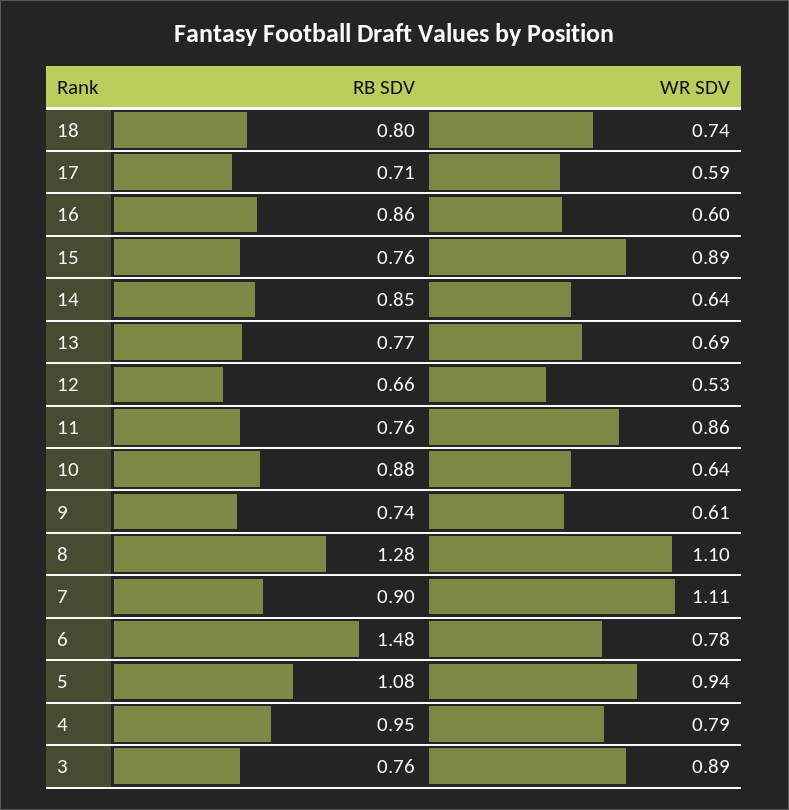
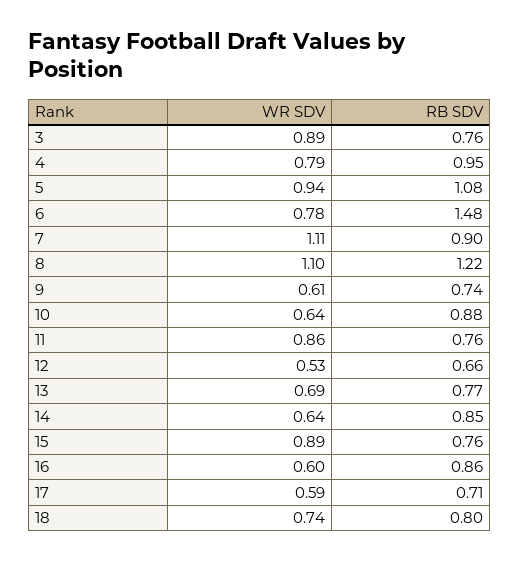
  {
    "RB SDV": {
      "18": 0.8,
      "17": 0.71,
      "16": 0.86,
      "15": 0.76,
      "14": 0.85,
      "13": 0.77,
      "12": 0.66,
      "11": 0.76,
      "10": 0.88,
      "9": 0.74,
-     "8": 1.28,
+     "8": 1.22,
      "7": 0.9,
      "6": 1.48,
      "5": 1.08,
      "4": 0.95,
      "3": 0.76
    },
    "WR SDV": {
      "18": 0.74,
      "17": 0.59,
      "16": 0.6,
      "15": 0.89,
      "14": 0.64,
      "13": 0.69,
      "12": 0.53,
      "11": 0.86,
      "10": 0.64,
      "9": 0.61,
      "8": 1.1,
      "7": 1.11,
      "6": 0.78,
      "5": 0.94,
      "4": 0.79,
      "3": 0.89
    }
  }

